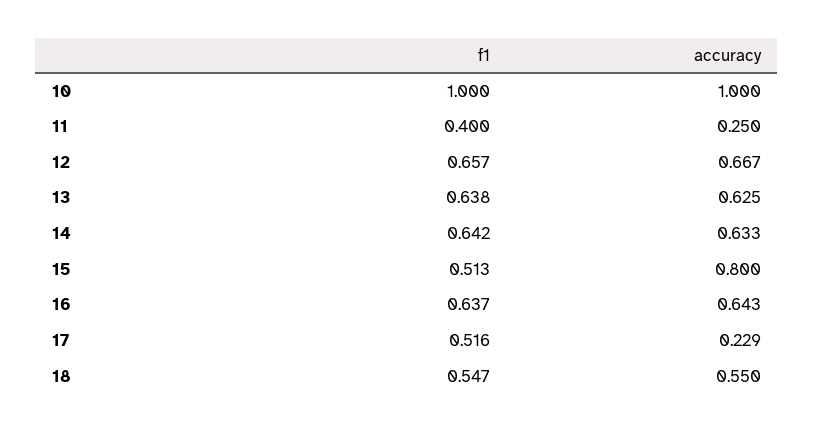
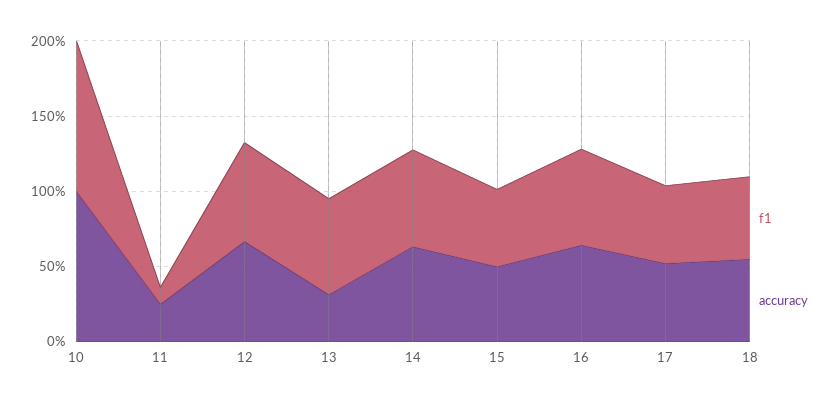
  {
    "f1": {
      "10": 1,
-     "11": 0.4,
+     "11": 0.1,
      "12": 0.657,
      "13": 0.638,
      "14": 0.642,
      "15": 0.513,
      "16": 0.637,
      "17": 0.516,
      "18": 0.547
    },
    "accuracy": {
      "10": 1,
      "11": 0.25,
      "12": 0.667,
-     "13": 0.625,
+     "13": 0.3,
      "14": 0.633,
-     "15": 0.8,
+     "15": 0.5,
      "16": 0.643,
-     "17": 0.229,
+     "17": 0.5,
      "18": 0.55
    }
  }

